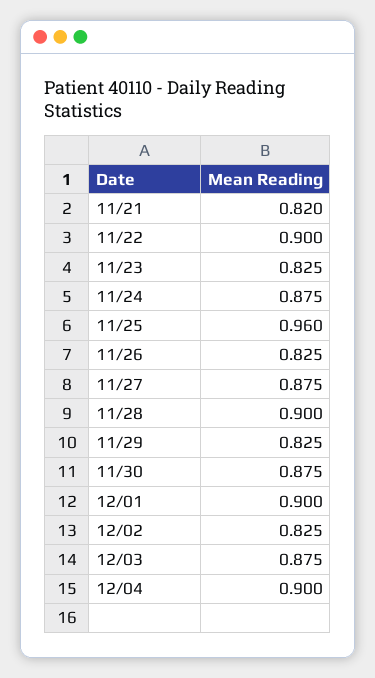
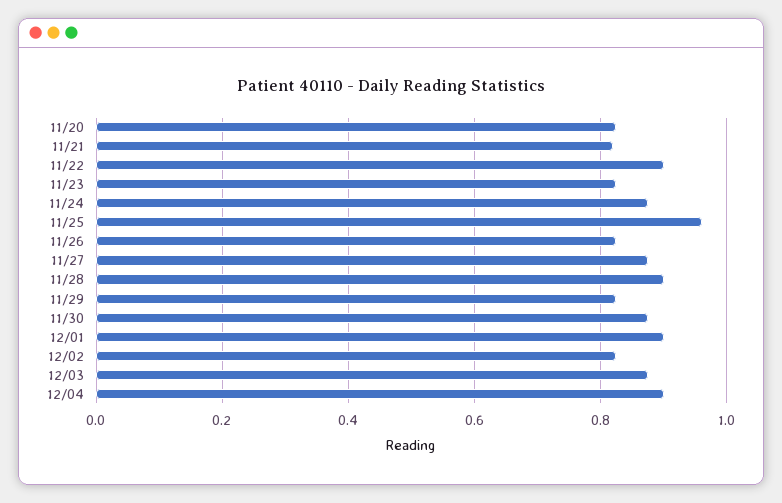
  {
    "11/21": 0.82,
    "11/22": 0.9,
    "11/23": 0.825,
    "11/24": 0.875,
    "11/25": 0.96,
    "11/26": 0.825,
    "11/27": 0.875,
    "11/28": 0.9,
    "11/29": 0.825,
    "11/30": 0.875,
    "12/01": 0.9,
    "12/02": 0.825,
    "12/03": 0.875,
-   "12/04": 0.9
+   "12/04": 0.9,
+   "11/20": 0.82
  }

